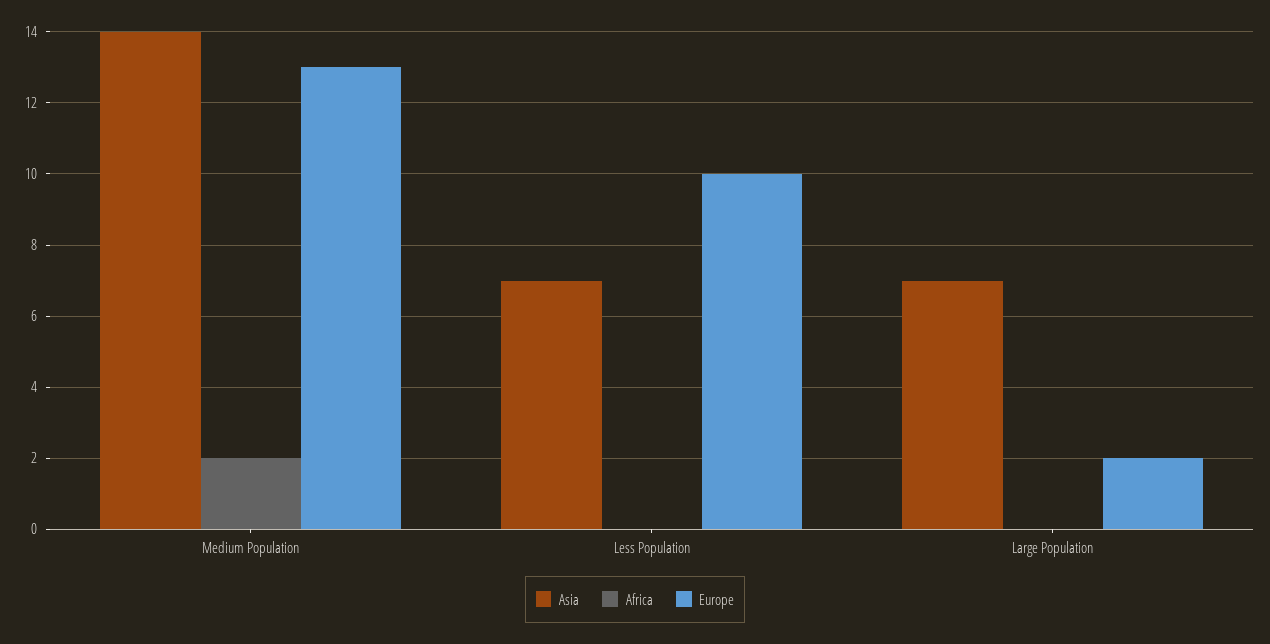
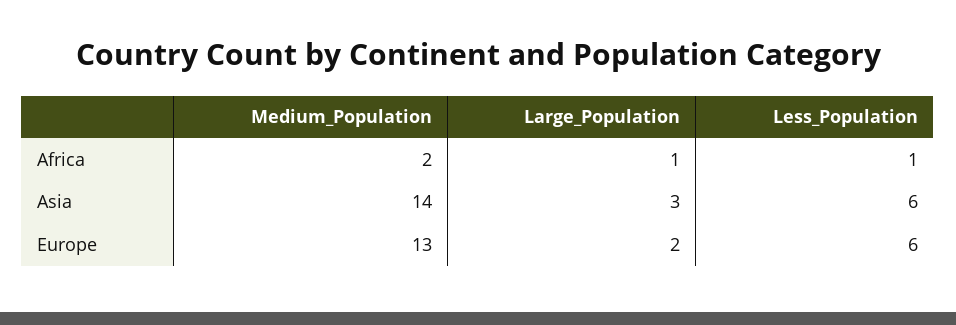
  {
    "Asia": {
      "Medium Population": 14,
-     "Less Population": 7,
+     "Less Population": 6,
-     "Large Population": 7
+     "Large Population": 3
    },
    "Africa": {
      "Medium Population": 2,
-     "Less Population": 0,
+     "Less Population": 1,
-     "Large Population": 0
+     "Large Population": 1
    },
    "Europe": {
      "Medium Population": 13,
-     "Less Population": 10,
+     "Less Population": 6,
      "Large Population": 2
    }
  }

